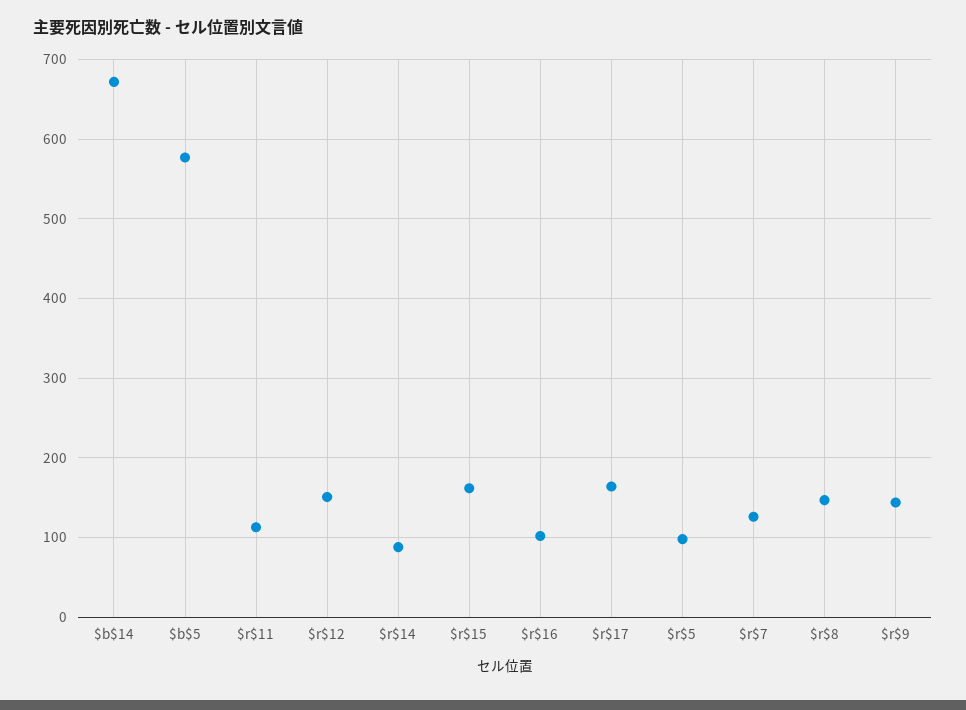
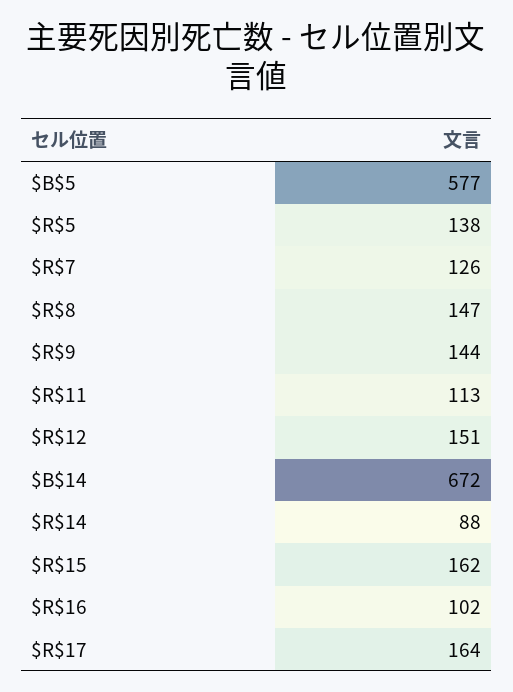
  {
    "$b$14": 672,
    "$b$5": 577,
    "$r$11": 113,
    "$r$12": 151,
    "$r$14": 88,
    "$r$15": 162,
    "$r$16": 102,
    "$r$17": 164,
-   "$r$5": 100,
+   "$r$5": 138,
    "$r$7": 126,
    "$r$8": 147,
    "$r$9": 144
  }

